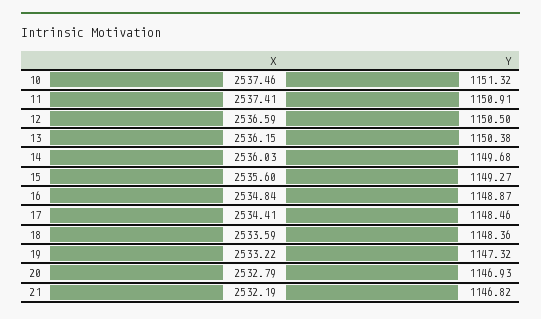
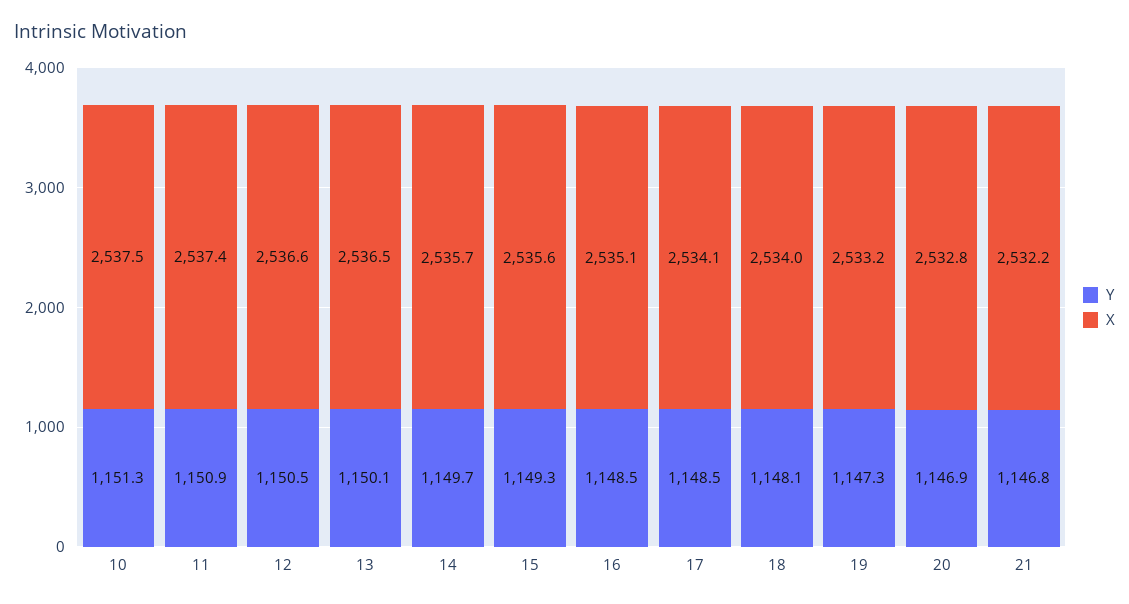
  {
    "X": {
      "10": 2537.46,
      "11": 2537.41,
      "12": 2536.59,
-     "13": 2536.15,
+     "13": 2536.5,
-     "14": 2536.03,
+     "14": 2535.7,
      "15": 2535.6,
-     "16": 2534.84,
+     "16": 2535.1,
-     "17": 2534.41,
+     "17": 2534.1,
-     "18": 2533.59,
+     "18": 2534,
      "19": 2533.22,
      "20": 2532.79,
      "21": 2532.19
    },
    "Y": {
      "10": 1151.32,
      "11": 1150.91,
      "12": 1150.5,
-     "13": 1150.38,
+     "13": 1150.1,
      "14": 1149.68,
      "15": 1149.27,
-     "16": 1148.87,
+     "16": 1148.5,
      "17": 1148.46,
-     "18": 1148.36,
+     "18": 1148.1,
      "19": 1147.32,
      "20": 1146.93,
      "21": 1146.82
    }
  }

